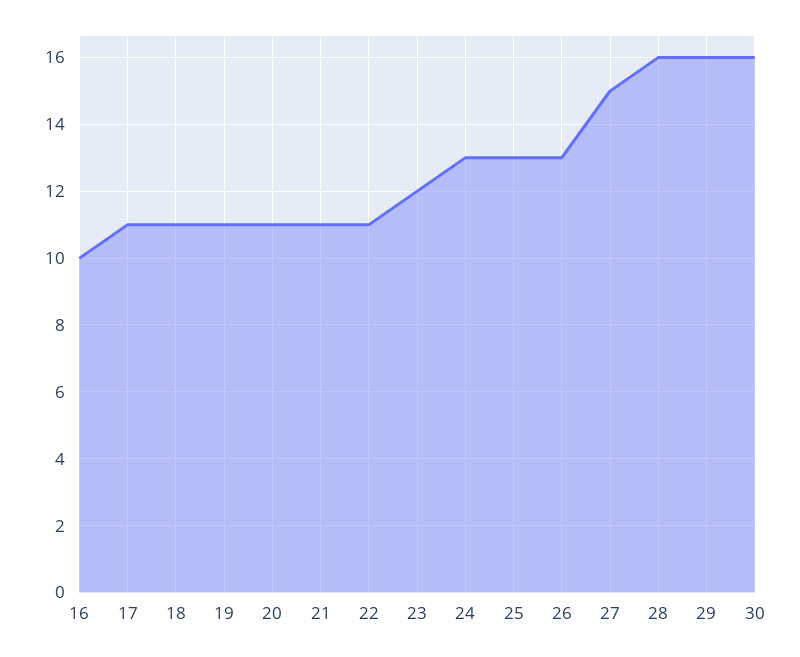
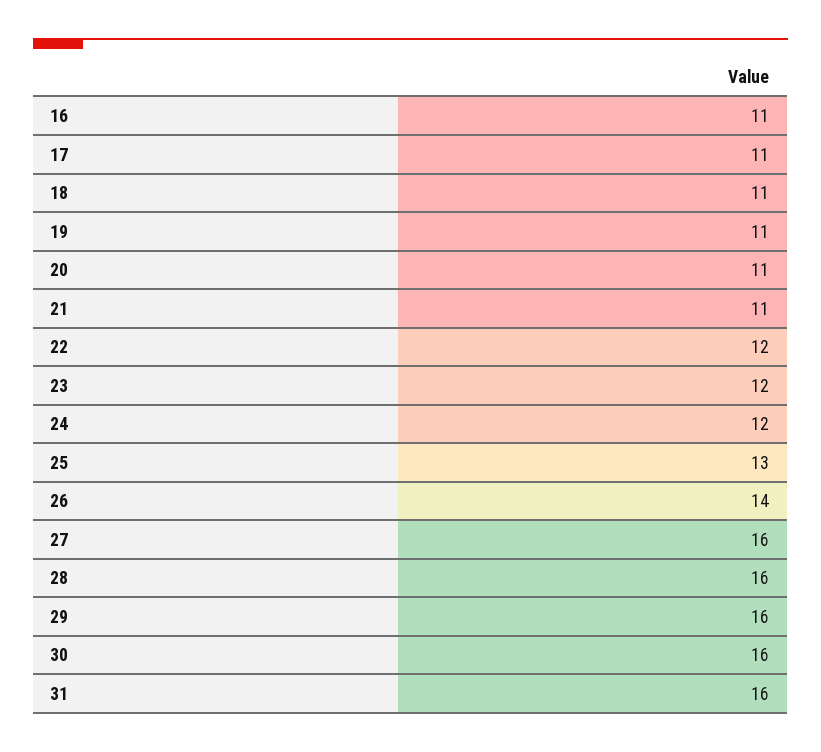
  {
-   "16": 10,
+   "16": 11,
    "17": 11,
    "18": 11,
    "19": 11,
    "20": 11,
    "21": 11,
-   "22": 11,
+   "22": 12,
    "23": 12,
-   "24": 13,
+   "24": 12,
    "25": 13,
-   "26": 13,
+   "26": 14,
-   "27": 15,
+   "27": 16,
    "28": 16,
    "29": 16,
-   "30": 16
+   "30": 16,
+   "31": 16
  }

